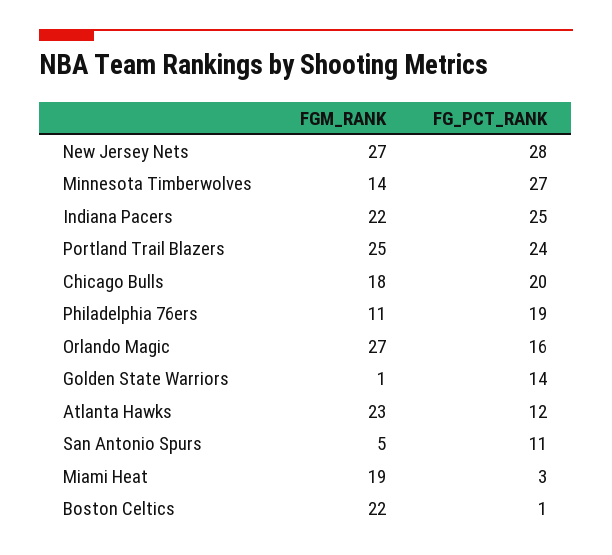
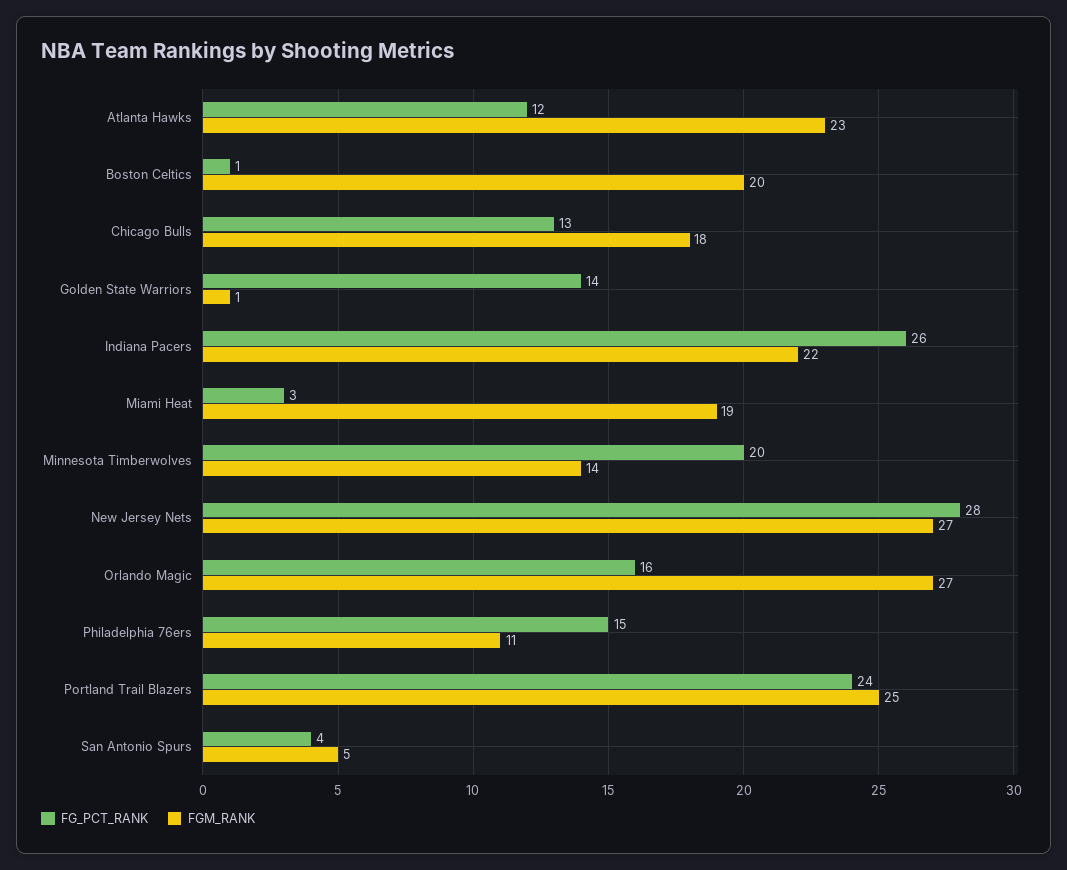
  {
    "FGM_RANK": {
      "New Jersey Nets": 27,
      "Minnesota Timberwolves": 14,
      "Indiana Pacers": 22,
      "Portland Trail Blazers": 25,
      "Chicago Bulls": 18,
      "Philadelphia 76ers": 11,
      "Orlando Magic": 27,
      "Golden State Warriors": 1,
      "Atlanta Hawks": 23,
      "San Antonio Spurs": 5,
      "Miami Heat": 19,
-     "Boston Celtics": 22
+     "Boston Celtics": 20
    },
    "FG_PCT_RANK": {
      "New Jersey Nets": 28,
-     "Minnesota Timberwolves": 27,
+     "Minnesota Timberwolves": 20,
-     "Indiana Pacers": 25,
+     "Indiana Pacers": 26,
      "Portland Trail Blazers": 24,
-     "Chicago Bulls": 20,
+     "Chicago Bulls": 13,
-     "Philadelphia 76ers": 19,
+     "Philadelphia 76ers": 15,
      "Orlando Magic": 16,
      "Golden State Warriors": 14,
      "Atlanta Hawks": 12,
-     "San Antonio Spurs": 11,
+     "San Antonio Spurs": 4,
      "Miami Heat": 3,
      "Boston Celtics": 1
    }
  }

